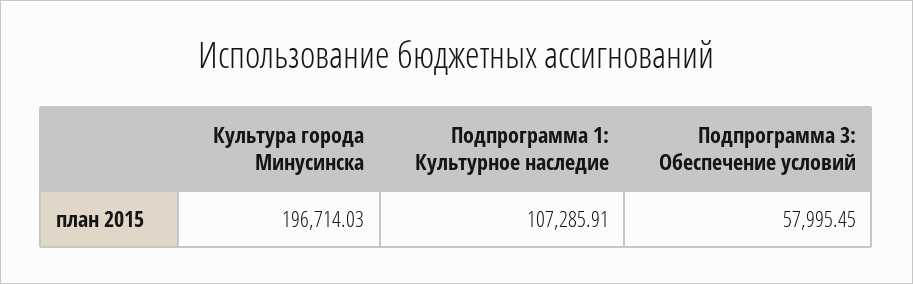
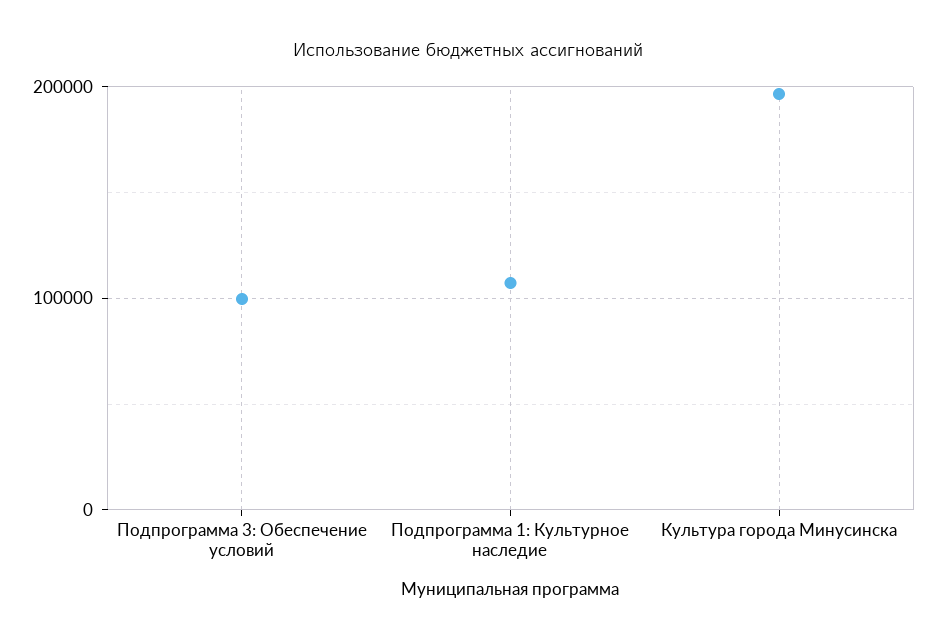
  {
    "Культура города Минусинска": 196714.03,
    "Подпрограмма 1: Культурное наследие": 107285.91,
-   "Подпрограмма 3: Обеспечение условий": 57995.45
+   "Подпрограмма 3: Обеспечение условий": 100000
  }

